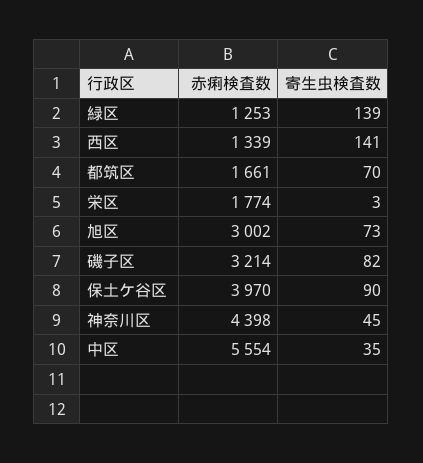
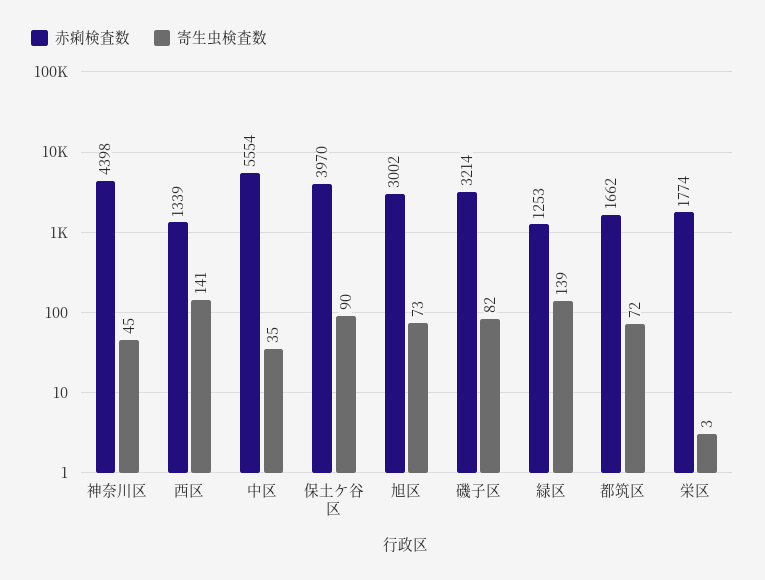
  {
    "赤痢検査数": {
      "緑区": 1253,
      "西区": 1339,
-     "都筑区": 1661,
+     "都筑区": 1662,
      "栄区": 1774,
      "旭区": 3002,
      "磯子区": 3214,
      "保土ケ谷区": 3970,
      "神奈川区": 4398,
      "中区": 5554
    },
    "寄生虫検査数": {
      "緑区": 139,
      "西区": 141,
-     "都筑区": 70,
+     "都筑区": 72,
      "栄区": 3,
      "旭区": 73,
      "磯子区": 82,
      "保土ケ谷区": 90,
      "神奈川区": 45,
      "中区": 35
    }
  }

